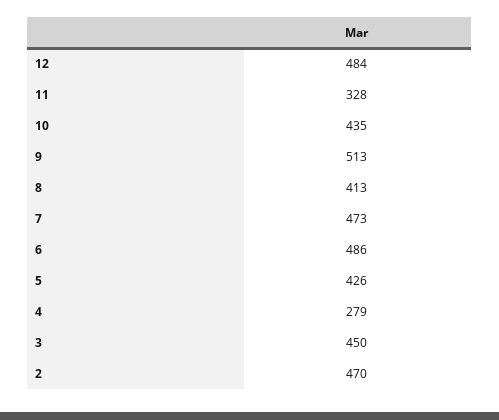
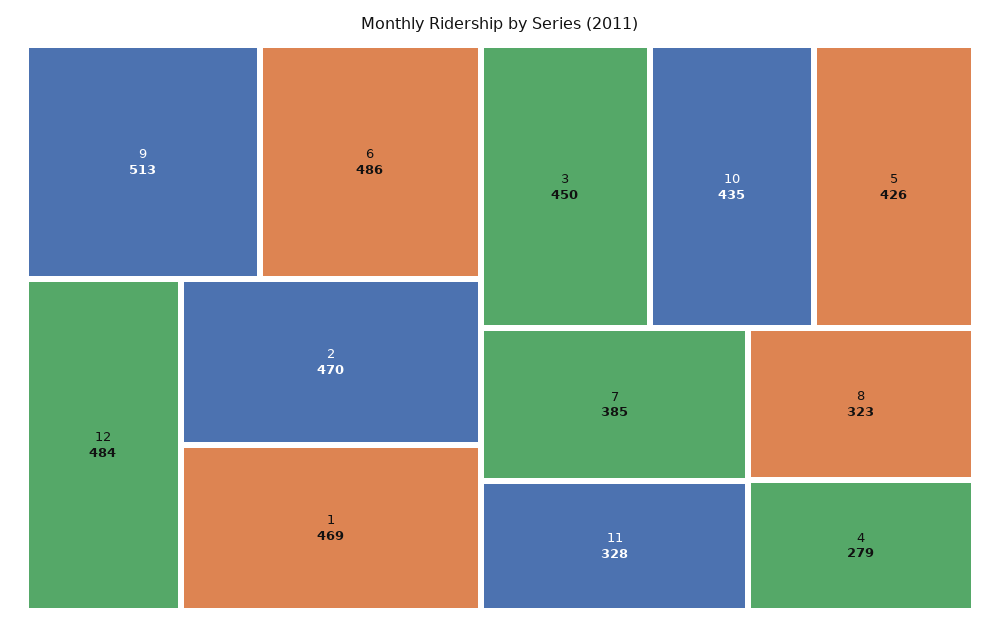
  {
    "12": 484,
    "11": 328,
    "10": 435,
    "9": 513,
-   "8": 413,
+   "8": 323,
-   "7": 473,
+   "7": 385,
    "6": 486,
    "5": 426,
    "4": 279,
    "3": 450,
-   "2": 470
+   "2": 470,
+   "1": 469
  }

